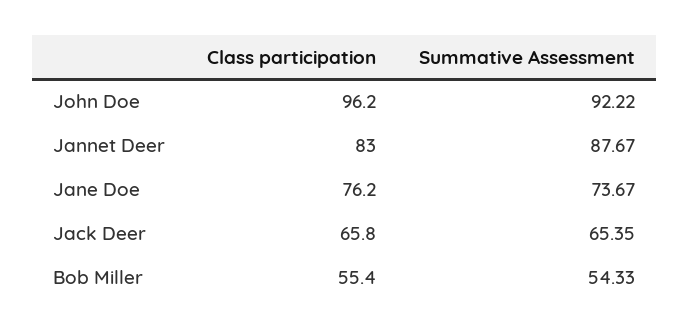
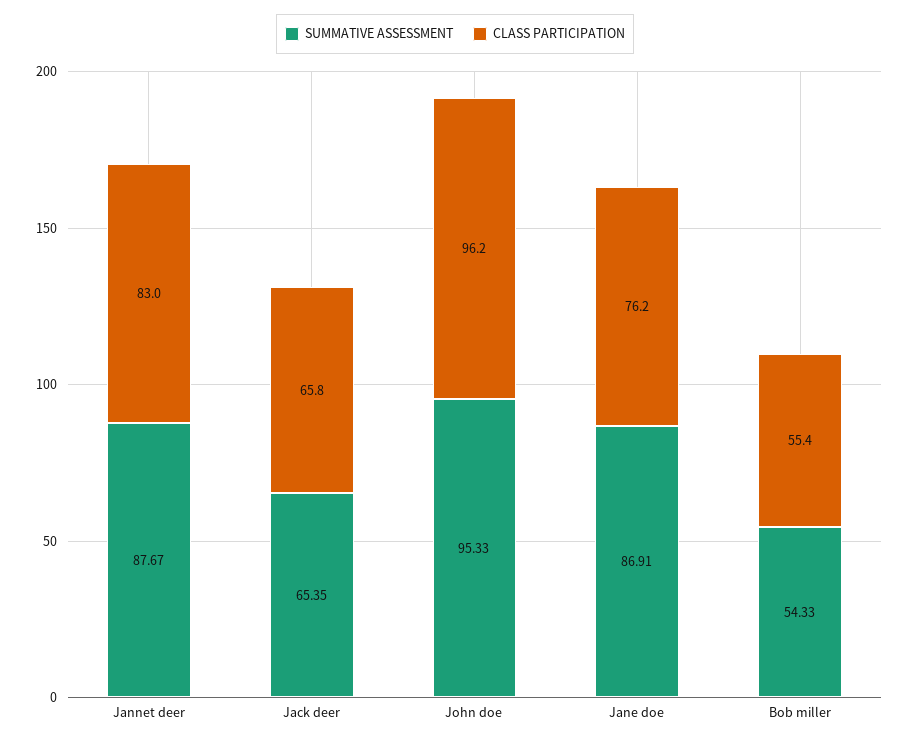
  {
    "Class participation": {
      "John Doe": 96.2,
      "Jannet Deer": 83,
      "Jane Doe": 76.2,
      "Jack Deer": 65.8,
      "Bob Miller": 55.4
    },
    "Summative Assessment": {
-     "John Doe": 92.22,
+     "John Doe": 95.33,
      "Jannet Deer": 87.67,
-     "Jane Doe": 73.67,
+     "Jane Doe": 86.91,
      "Jack Deer": 65.35,
      "Bob Miller": 54.33
    }
  }

